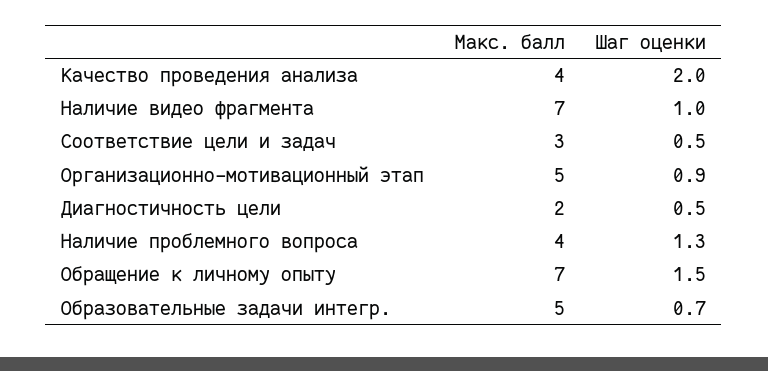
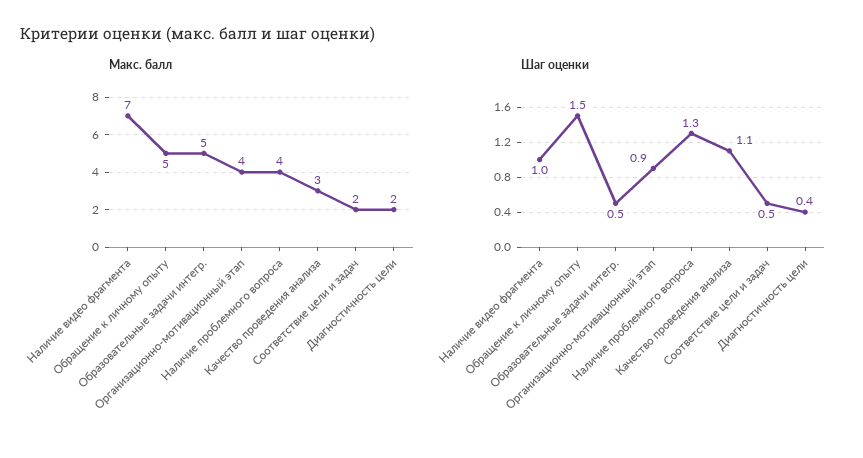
  {
    "Макс. балл": {
-     "Качество проведения анализа": 4,
+     "Качество проведения анализа": 3,
      "Наличие видео фрагмента": 7,
-     "Соответствие цели и задач": 3,
+     "Соответствие цели и задач": 2,
-     "Организационно-мотивационный этап": 5,
+     "Организационно-мотивационный этап": 4,
      "Диагностичность цели": 2,
      "Наличие проблемного вопроса": 4,
-     "Обращение к личному опыту": 7,
+     "Обращение к личному опыту": 5,
      "Образовательные задачи интегр.": 5
    },
    "Шаг оценки": {
-     "Качество проведения анализа": 2,
+     "Качество проведения анализа": 1.1,
      "Наличие видео фрагмента": 1,
      "Соответствие цели и задач": 0.5,
      "Организационно-мотивационный этап": 0.9,
-     "Диагностичность цели": 0.5,
+     "Диагностичность цели": 0.4,
      "Наличие проблемного вопроса": 1.3,
      "Обращение к личному опыту": 1.5,
-     "Образовательные задачи интегр.": 0.7
+     "Образовательные задачи интегр.": 0.5
    }
  }

